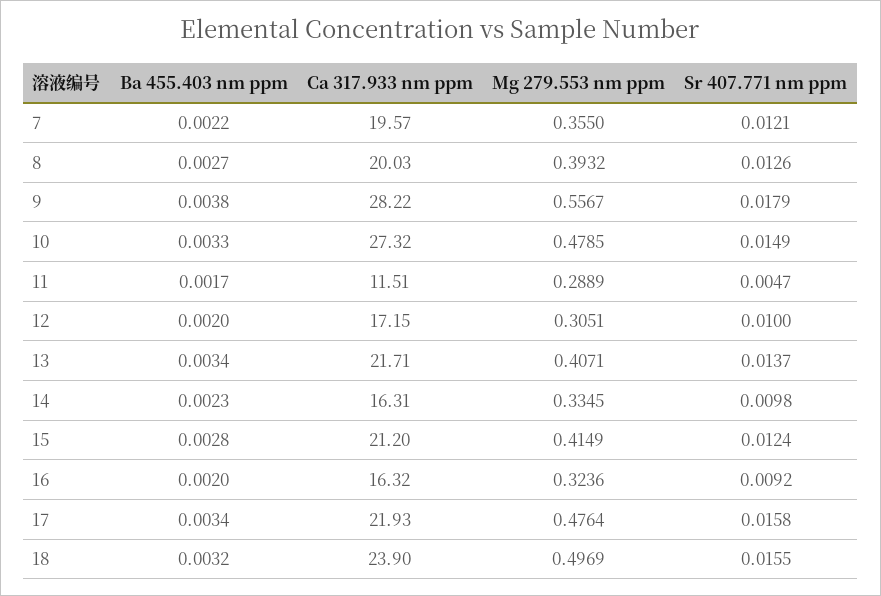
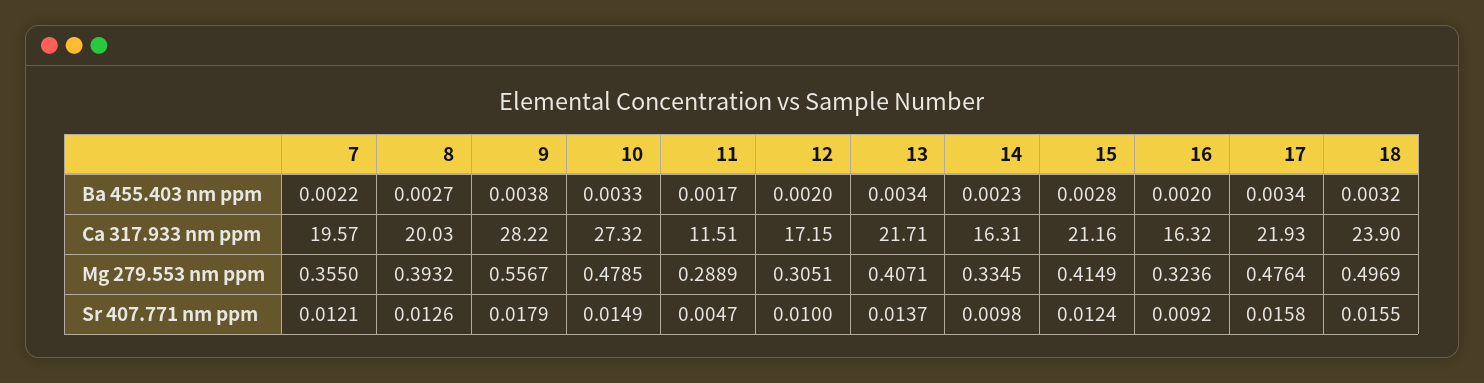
  {
    "Ba 455.403 nm ppm": {
      "7": 0.0022,
      "8": 0.0027,
      "9": 0.0038,
      "10": 0.0033,
      "11": 0.0017,
      "12": 0.002,
      "13": 0.0034,
      "14": 0.0023,
      "15": 0.0028,
      "16": 0.002,
      "17": 0.0034,
      "18": 0.0032
    },
    "Ca 317.933 nm ppm": {
      "7": 19.57,
      "8": 20.03,
      "9": 28.22,
      "10": 27.32,
      "11": 11.51,
      "12": 17.15,
      "13": 21.71,
      "14": 16.31,
-     "15": 21.2,
+     "15": 21.16,
      "16": 16.32,
      "17": 21.93,
      "18": 23.9
    },
    "Mg 279.553 nm ppm": {
      "7": 0.355,
      "8": 0.3932,
      "9": 0.5567,
      "10": 0.4785,
      "11": 0.2889,
      "12": 0.3051,
      "13": 0.4071,
      "14": 0.3345,
      "15": 0.4149,
      "16": 0.3236,
      "17": 0.4764,
      "18": 0.4969
    },
    "Sr 407.771 nm ppm": {
      "7": 0.0121,
      "8": 0.0126,
      "9": 0.0179,
      "10": 0.0149,
      "11": 0.0047,
      "12": 0.01,
      "13": 0.0137,
      "14": 0.0098,
      "15": 0.0124,
      "16": 0.0092,
      "17": 0.0158,
      "18": 0.0155
    }
  }

